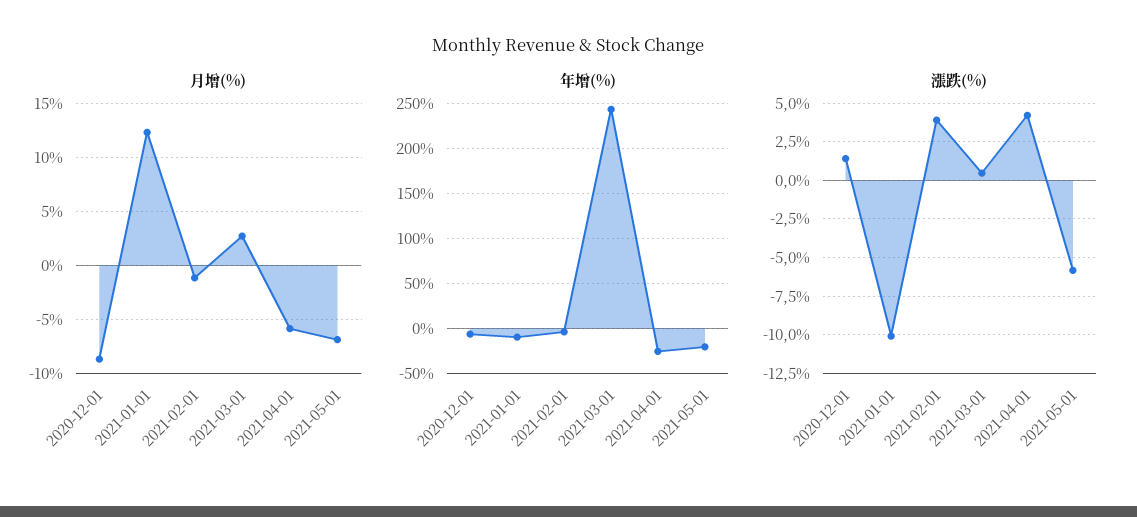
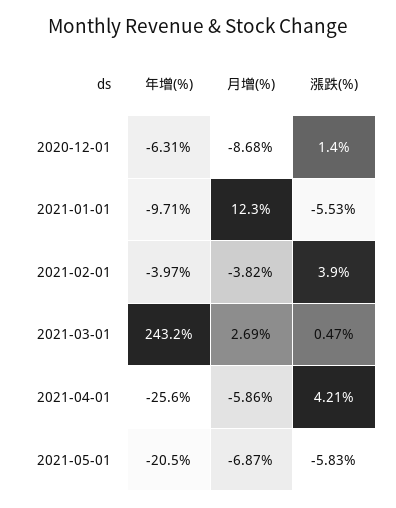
  {
    "月增(%)": {
      "2020-12-01": -8.68,
      "2021-01-01": 12.3,
-     "2021-02-01": -1,
+     "2021-02-01": -3.82,
      "2021-03-01": 2.69,
      "2021-04-01": -5.86,
      "2021-05-01": -6.87
    },
    "年增(%)": {
      "2020-12-01": -6.31,
      "2021-01-01": -9.71,
      "2021-02-01": -3.97,
      "2021-03-01": 243.2,
      "2021-04-01": -25.6,
      "2021-05-01": -20.5
    },
    "漲跌(%)": {
      "2020-12-01": 1.4,
-     "2021-01-01": -10,
+     "2021-01-01": -5.53,
      "2021-02-01": 3.9,
      "2021-03-01": 0.47,
      "2021-04-01": 4.21,
      "2021-05-01": -5.83
    }
  }

